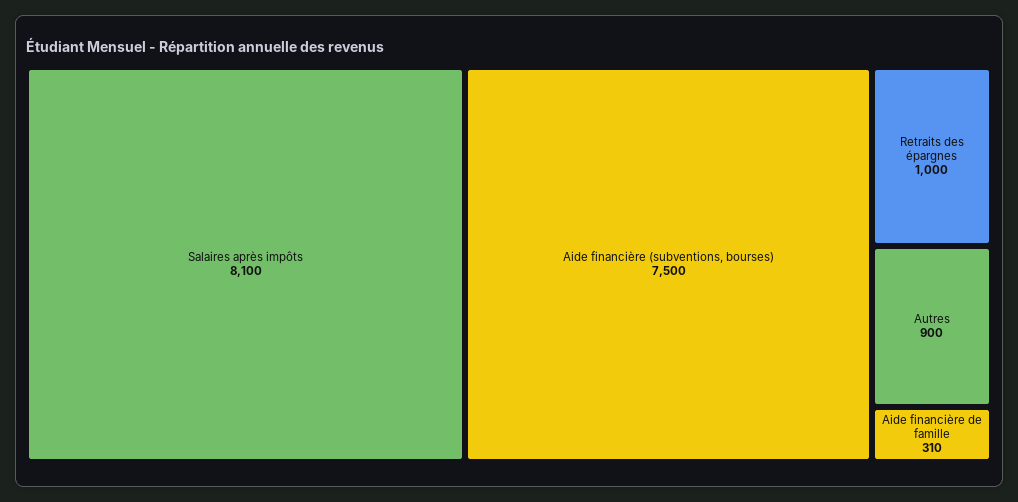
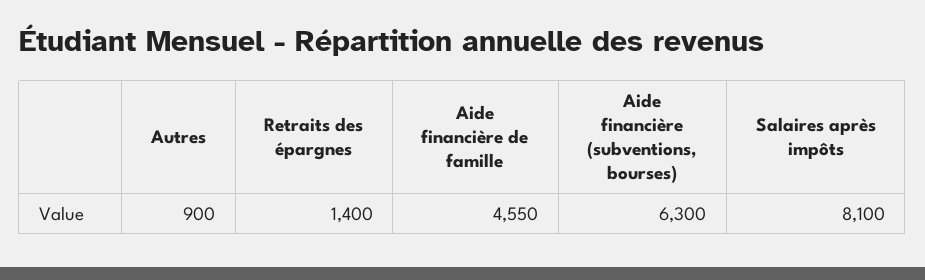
  {
    "Salaires après impôts": 8100,
-   "Aide financière (subventions, bourses)": 7500,
+   "Aide financière (subventions, bourses)": 6300,
-   "Retraits des épargnes": 1000,
+   "Retraits des épargnes": 1400,
    "Autres": 900,
-   "Aide financière de famille": 310
+   "Aide financière de famille": 4550
  }

